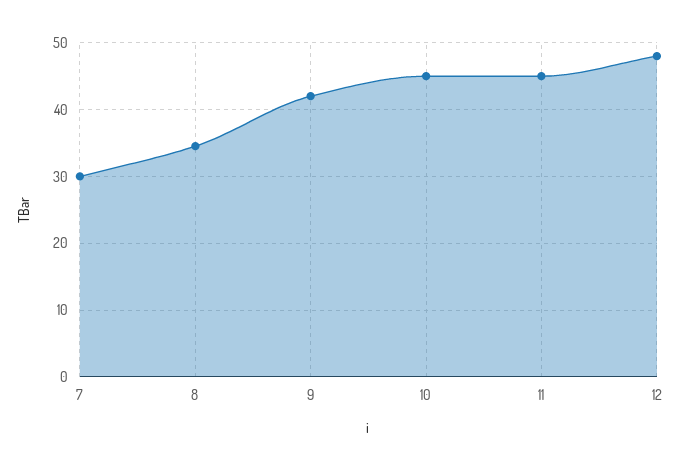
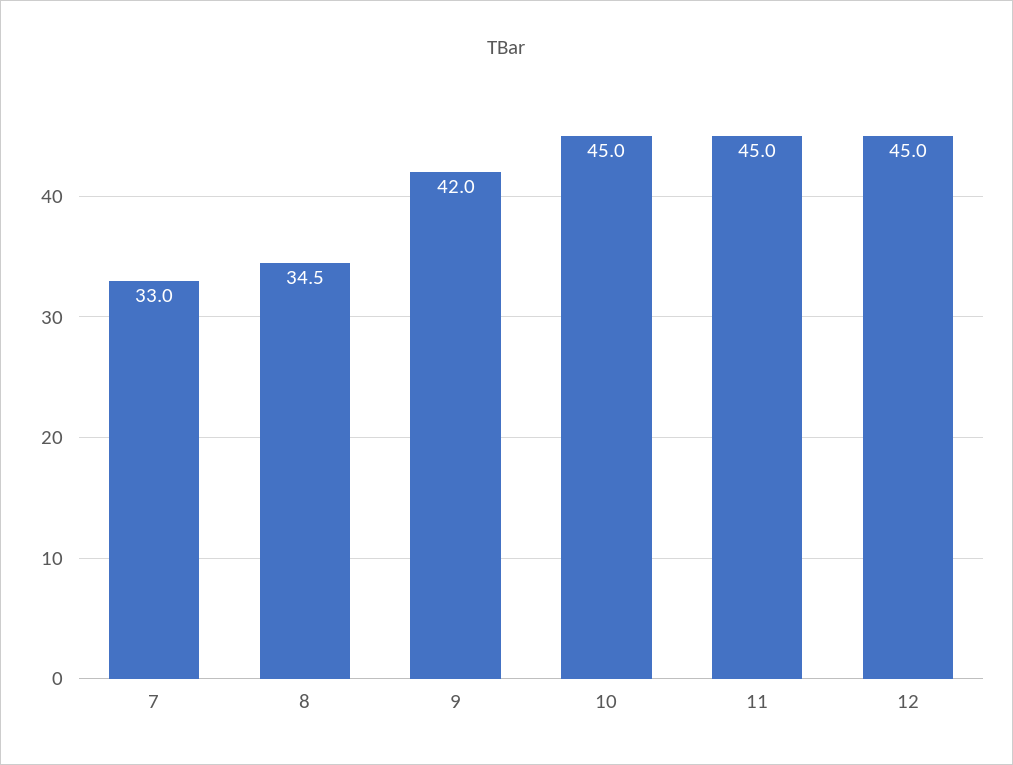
  {
-   "7": 30,
+   "7": 33,
    "8": 34.5,
    "9": 42,
    "10": 45,
    "11": 45,
-   "12": 48
+   "12": 45
  }

